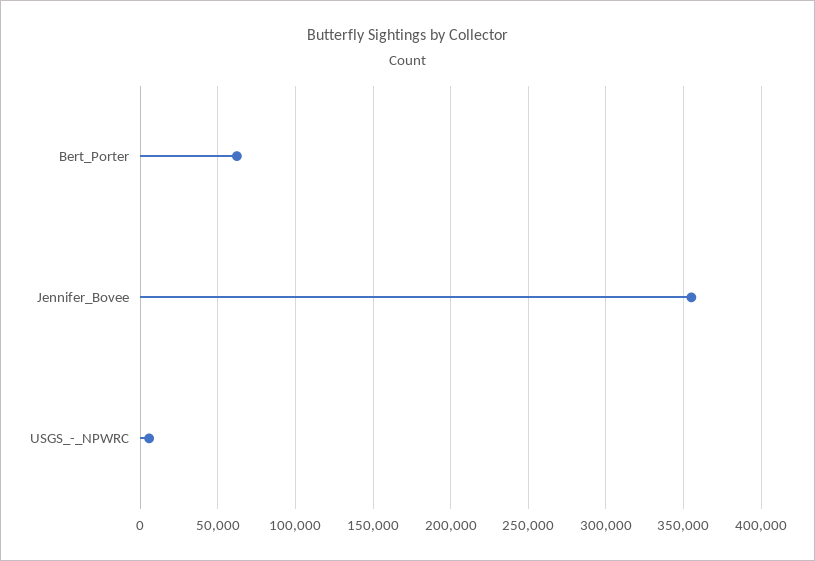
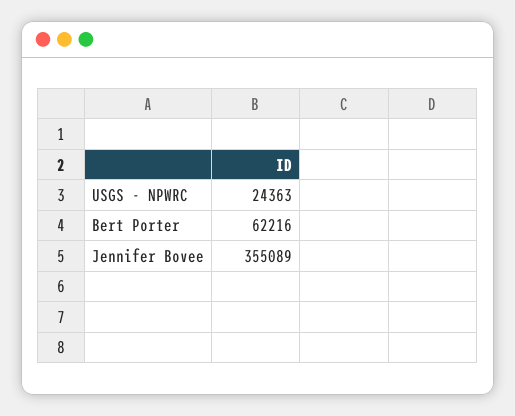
  {
    "Bert_Porter": 62216,
    "Jennifer_Bovee": 355089,
-   "USGS_-_NPWRC": 5000
+   "USGS_-_NPWRC": 24363
  }

